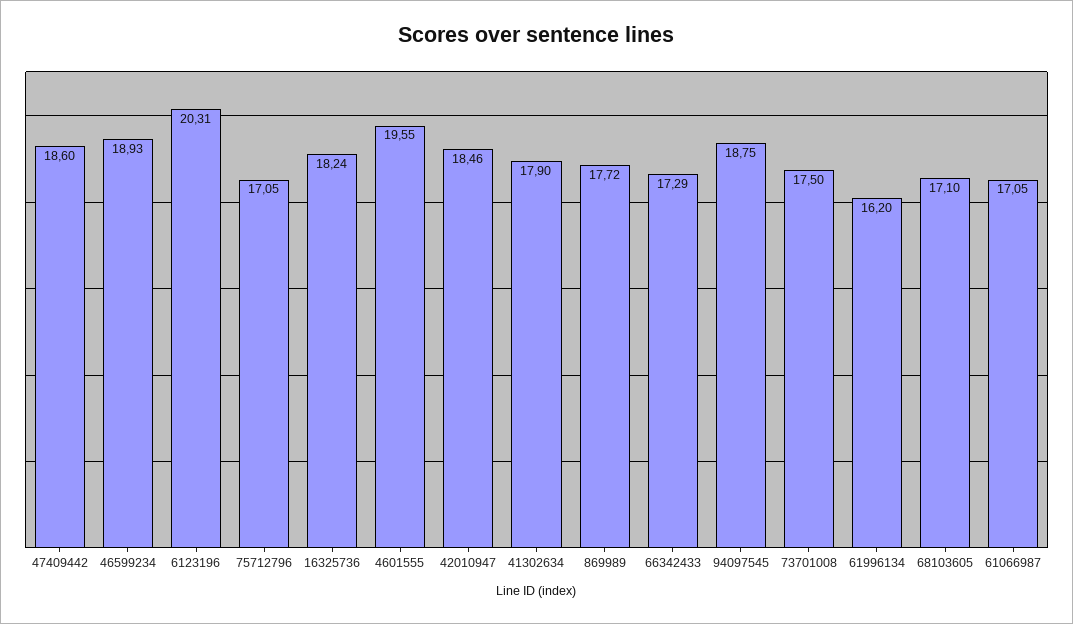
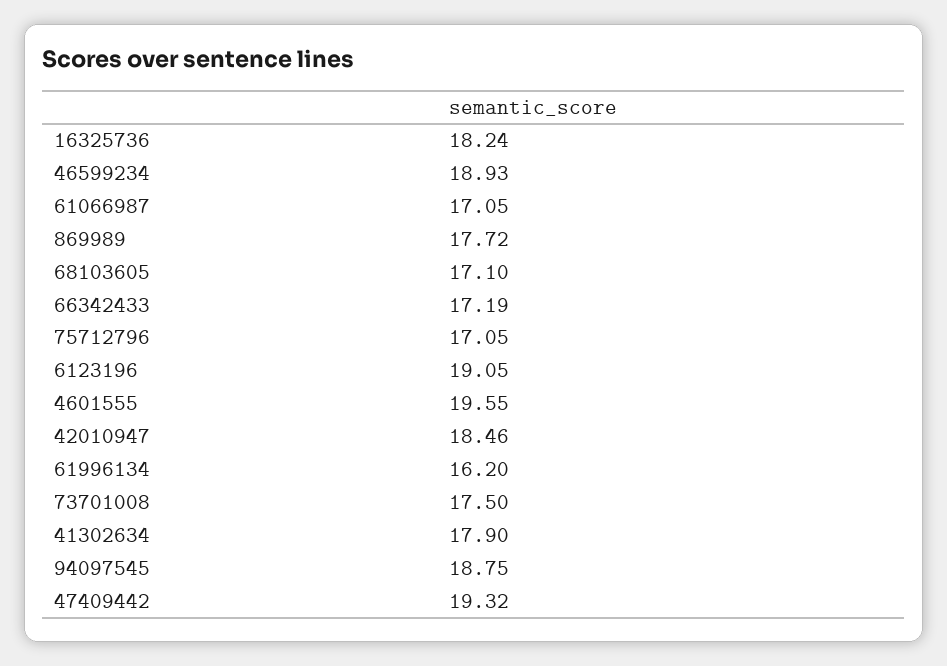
  {
-   "47409442": 18.6,
+   "47409442": 19.32,
    "46599234": 18.93,
-   "6123196": 20.31,
+   "6123196": 19.05,
    "75712796": 17.05,
    "16325736": 18.24,
    "4601555": 19.55,
    "42010947": 18.46,
    "41302634": 17.9,
    "869989": 17.72,
-   "66342433": 17.29,
+   "66342433": 17.19,
    "94097545": 18.75,
    "73701008": 17.5,
    "61996134": 16.2,
    "68103605": 17.1,
    "61066987": 17.05
  }

